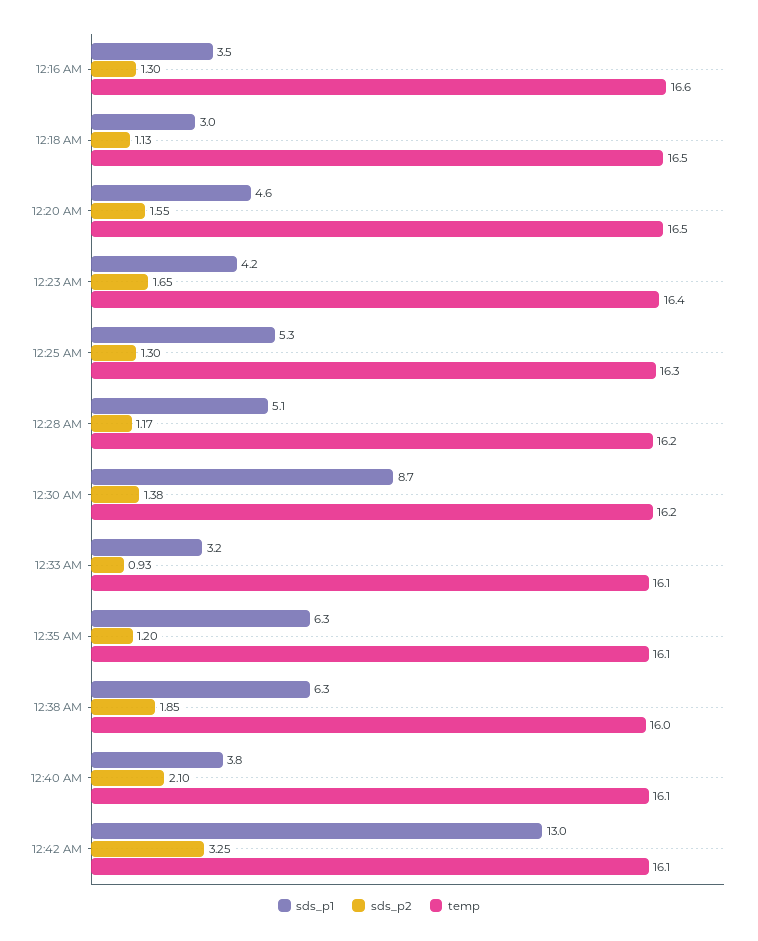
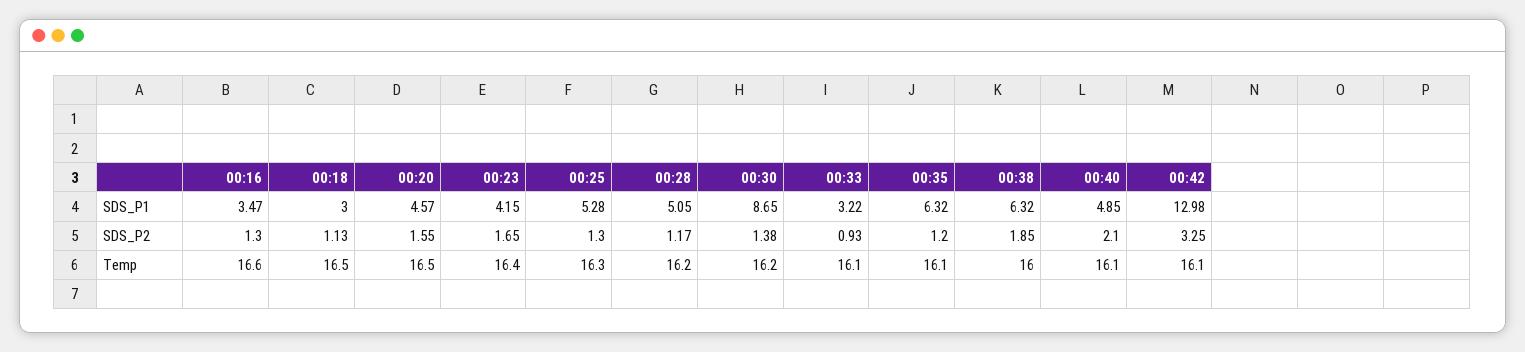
  {
    "sds_p1": {
      "12:16 AM": 3.47,
      "12:18 AM": 3,
      "12:20 AM": 4.57,
      "12:23 AM": 4.15,
      "12:25 AM": 5.28,
      "12:28 AM": 5.05,
      "12:30 AM": 8.65,
      "12:33 AM": 3.22,
      "12:35 AM": 6.32,
      "12:38 AM": 6.32,
-     "12:40 AM": 3.8,
+     "12:40 AM": 4.85,
      "12:42 AM": 12.98
    },
    "sds_p2": {
      "12:16 AM": 1.3,
      "12:18 AM": 1.13,
      "12:20 AM": 1.55,
      "12:23 AM": 1.65,
      "12:25 AM": 1.3,
      "12:28 AM": 1.17,
      "12:30 AM": 1.38,
      "12:33 AM": 0.93,
      "12:35 AM": 1.2,
      "12:38 AM": 1.85,
      "12:40 AM": 2.1,
      "12:42 AM": 3.25
    },
    "temp": {
      "12:16 AM": 16.6,
      "12:18 AM": 16.5,
      "12:20 AM": 16.5,
      "12:23 AM": 16.4,
      "12:25 AM": 16.3,
      "12:28 AM": 16.2,
      "12:30 AM": 16.2,
      "12:33 AM": 16.1,
      "12:35 AM": 16.1,
      "12:38 AM": 16,
      "12:40 AM": 16.1,
      "12:42 AM": 16.1
    }
  }

